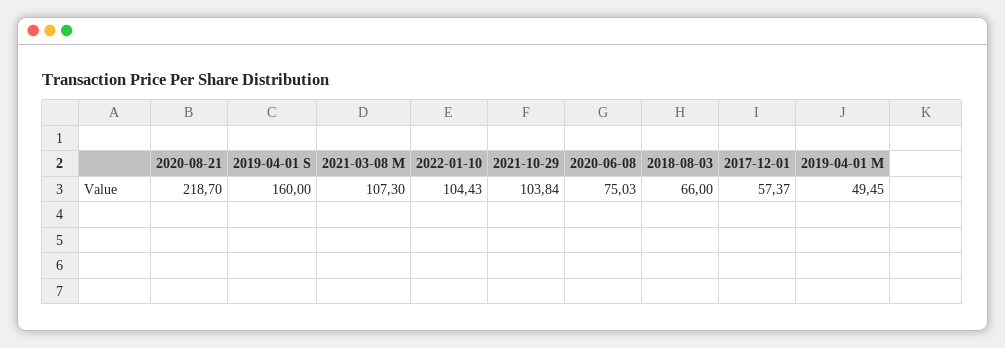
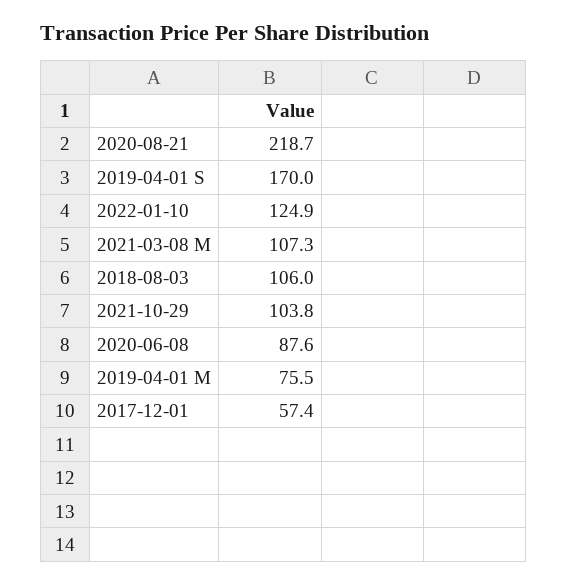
  {
    "2020-08-21": 218.7,
-   "2019-04-01 S": 160,
+   "2019-04-01 S": 170,
    "2021-03-08 M": 107.3,
-   "2022-01-10": 104.43,
+   "2022-01-10": 124.9,
    "2021-10-29": 103.84,
-   "2020-06-08": 75.03,
+   "2020-06-08": 87.6,
-   "2018-08-03": 66,
+   "2018-08-03": 106,
    "2017-12-01": 57.37,
-   "2019-04-01 M": 49.45
+   "2019-04-01 M": 75.5
  }

